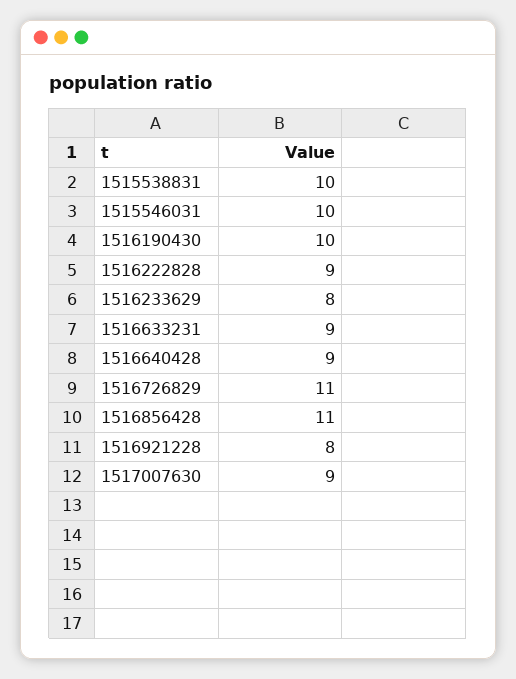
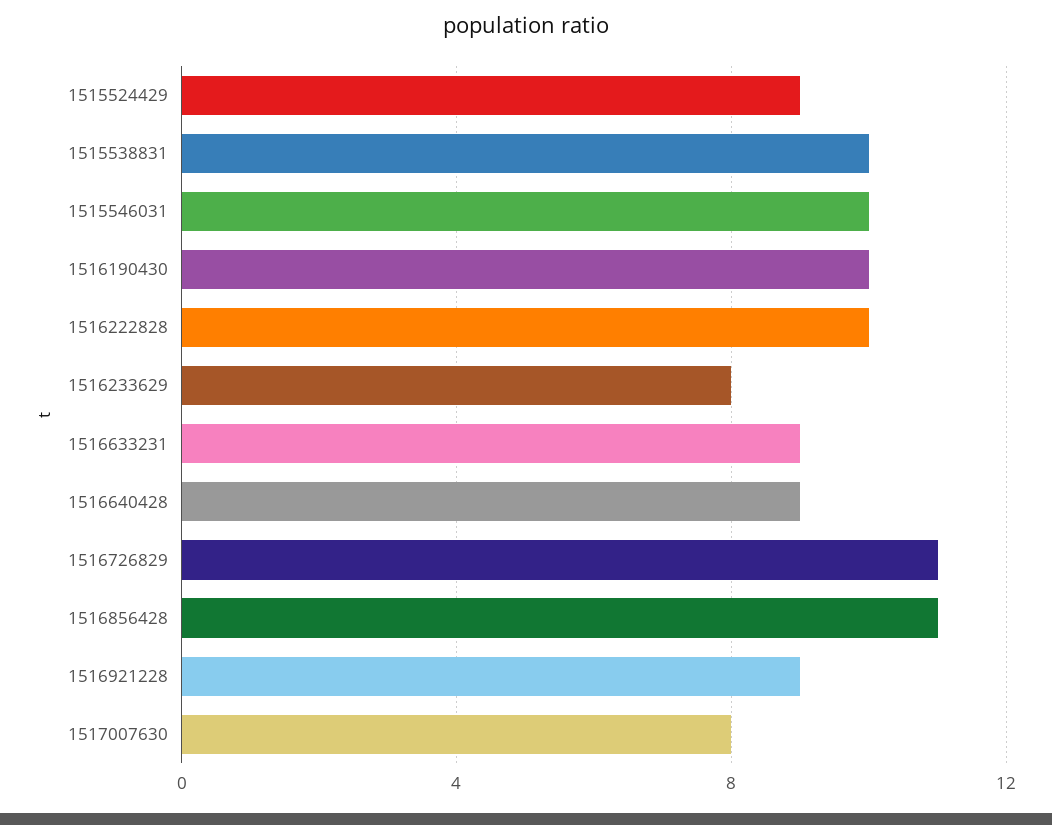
  {
    "1515538831": 10,
    "1515546031": 10,
    "1516190430": 10,
-   "1516222828": 9,
+   "1516222828": 10,
    "1516233629": 8,
    "1516633231": 9,
    "1516640428": 9,
    "1516726829": 11,
    "1516856428": 11,
-   "1516921228": 8,
+   "1516921228": 9,
-   "1517007630": 9
+   "1517007630": 8,
+   "1515524429": 9
  }

